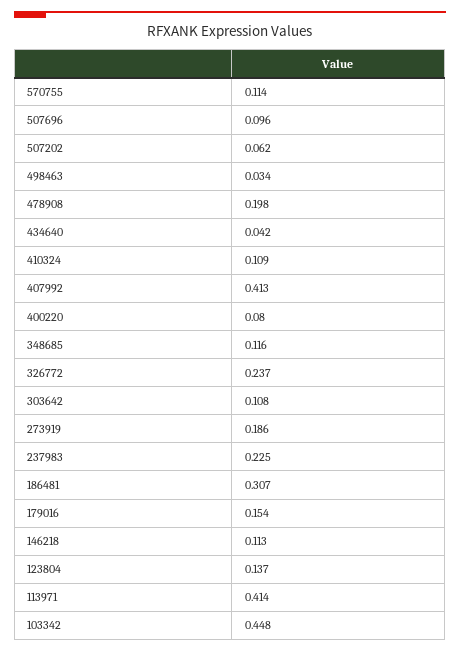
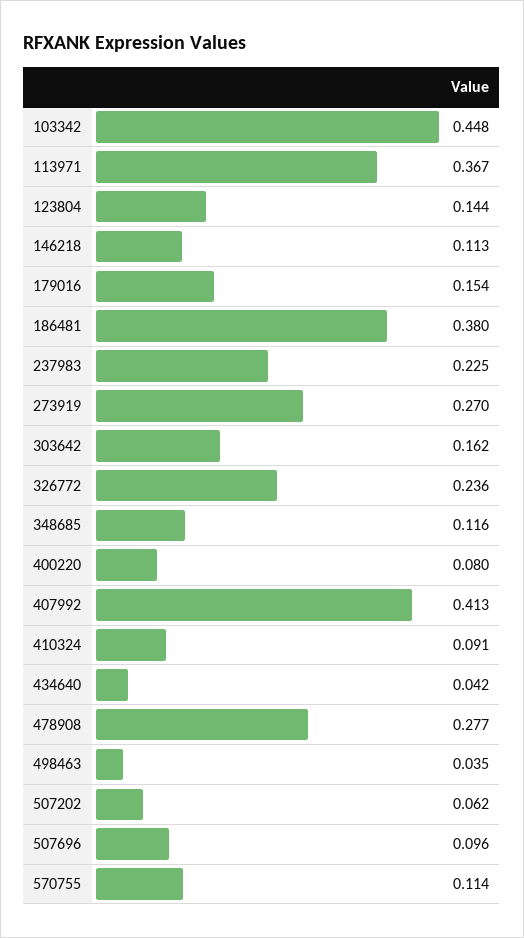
  {
    "570755": 0.114,
    "507696": 0.096,
    "507202": 0.062,
-   "498463": 0.034,
+   "498463": 0.035,
-   "478908": 0.198,
+   "478908": 0.277,
    "434640": 0.042,
-   "410324": 0.109,
+   "410324": 0.091,
    "407992": 0.413,
    "400220": 0.08,
    "348685": 0.116,
-   "326772": 0.237,
+   "326772": 0.236,
-   "303642": 0.108,
+   "303642": 0.162,
-   "273919": 0.186,
+   "273919": 0.27,
    "237983": 0.225,
-   "186481": 0.307,
+   "186481": 0.38,
    "179016": 0.154,
    "146218": 0.113,
-   "123804": 0.137,
+   "123804": 0.144,
-   "113971": 0.414,
+   "113971": 0.367,
    "103342": 0.448
  }

